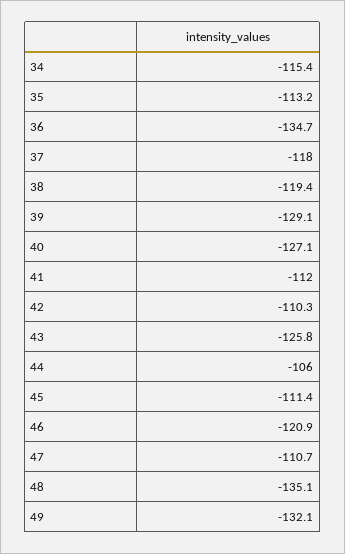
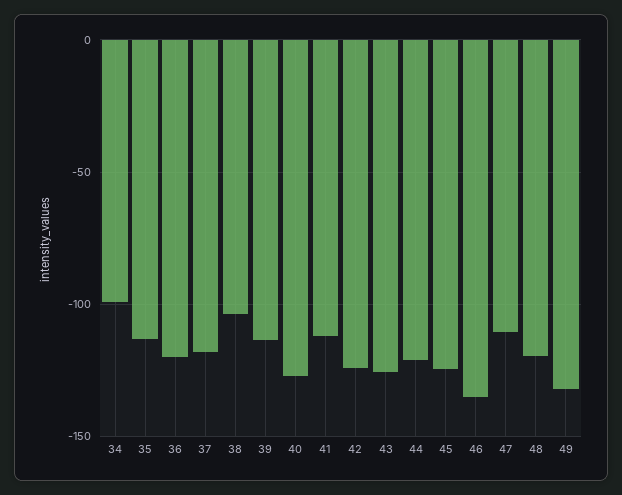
  {
-   "34": -115.4,
+   "34": -100,
    "35": -113.2,
-   "36": -134.7,
+   "36": -120,
    "37": -118,
-   "38": -119.4,
+   "38": -105,
-   "39": -129.1,
+   "39": -115,
    "40": -127.1,
    "41": -112,
-   "42": -110.3,
+   "42": -125,
    "43": -125.8,
-   "44": -106,
+   "44": -120,
-   "45": -111.4,
+   "45": -125,
-   "46": -120.9,
+   "46": -135,
    "47": -110.7,
-   "48": -135.1,
+   "48": -120,
    "49": -132.1
  }

